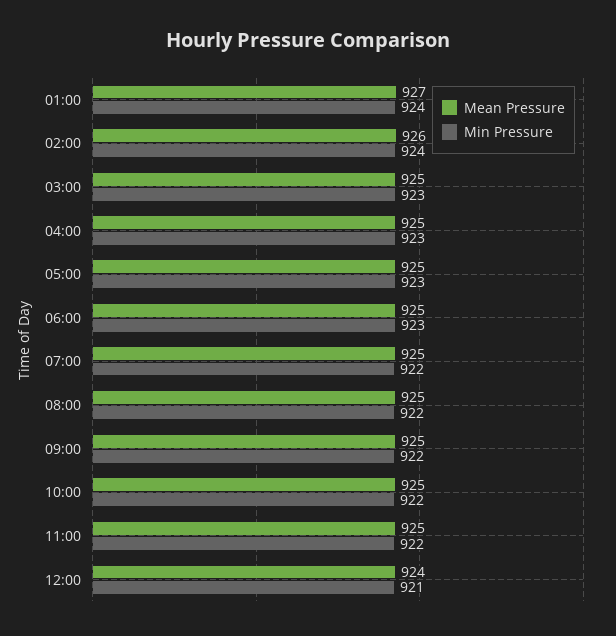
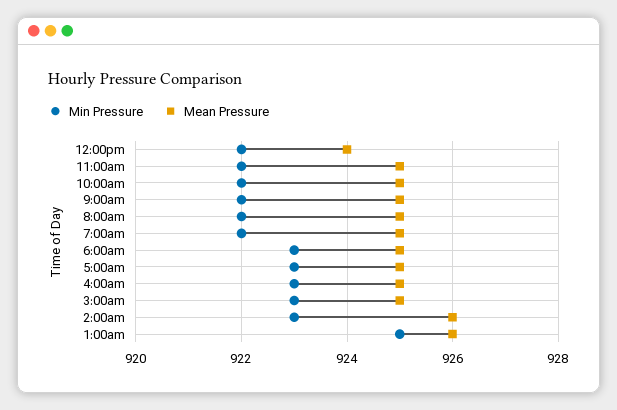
  {
    "Mean Pressure": {
-     "01:00": 927,
+     "01:00": 926,
      "02:00": 926,
      "03:00": 925,
      "04:00": 925,
      "05:00": 925,
      "06:00": 925,
      "07:00": 925,
      "08:00": 925,
      "09:00": 925,
      "10:00": 925,
      "11:00": 925,
      "12:00": 924
    },
    "Min Pressure": {
-     "01:00": 924,
+     "01:00": 925,
-     "02:00": 924,
+     "02:00": 923,
      "03:00": 923,
      "04:00": 923,
      "05:00": 923,
      "06:00": 923,
      "07:00": 922,
      "08:00": 922,
      "09:00": 922,
      "10:00": 922,
      "11:00": 922,
-     "12:00": 921
+     "12:00": 922
    }
  }

